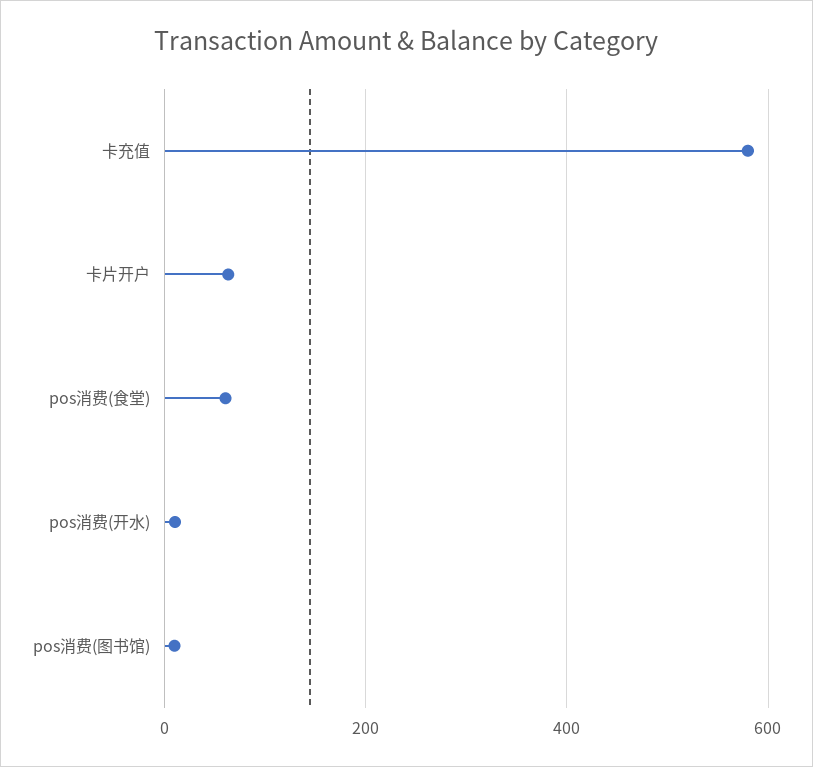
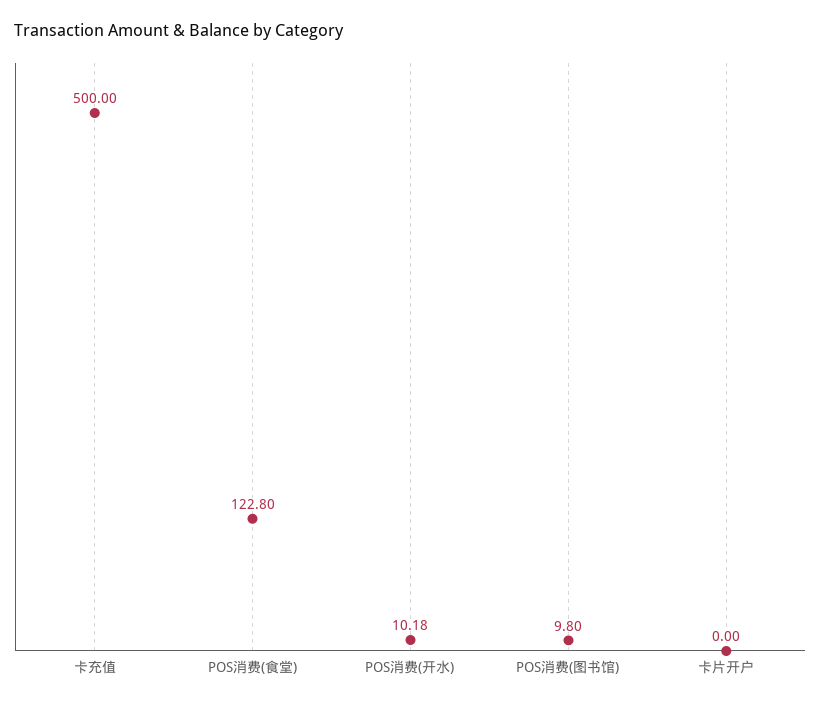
  {
-   "卡充值": 580,
+   "卡充值": 500,
-   "卡片开户": 60,
+   "卡片开户": 0,
-   "pos消费(食堂)": 60,
+   "pos消费(食堂)": 122.8,
    "pos消费(开水)": 10.18,
    "pos消费(图书馆)": 9.8
  }

